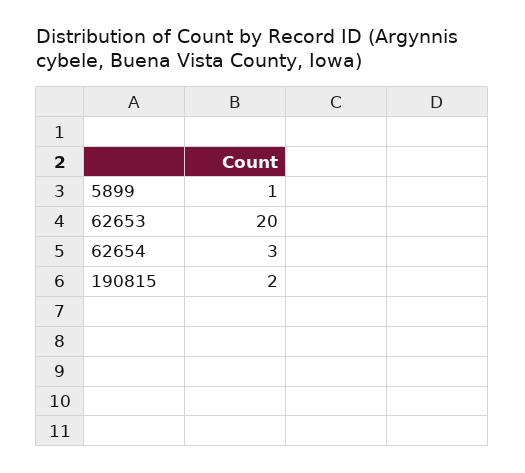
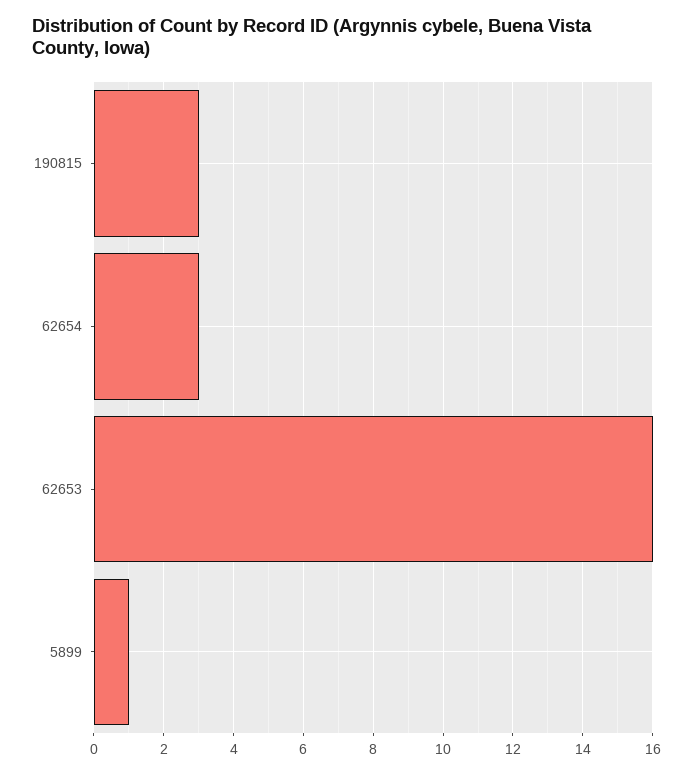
  {
    "5899": 1,
-   "62653": 20,
+   "62653": 16,
    "62654": 3,
-   "190815": 2
+   "190815": 3
  }

